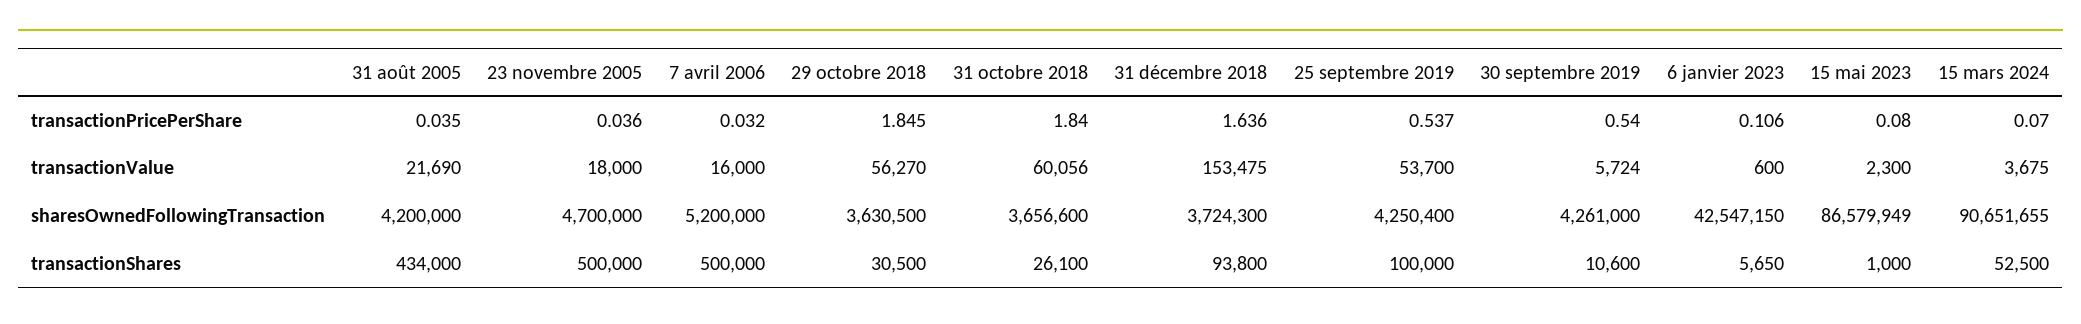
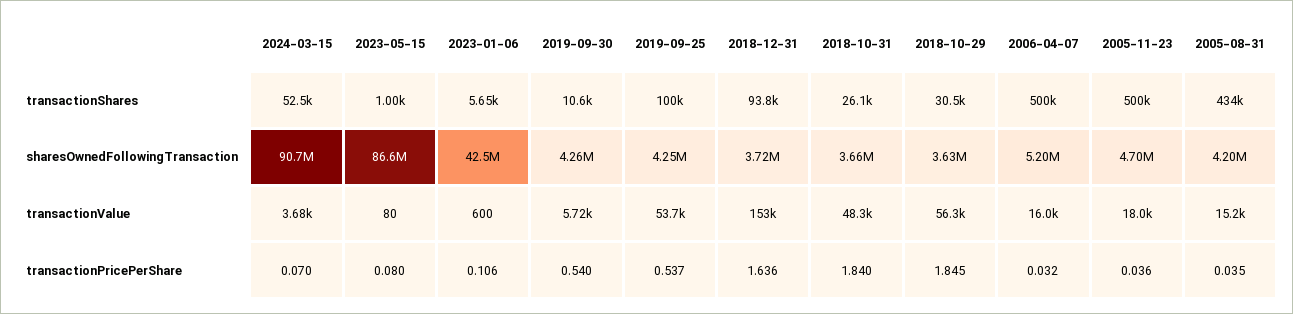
  {
    "31 août 2005": {
      "transactionPricePerShare": 0.035,
-     "transactionValue": 21690,
+     "transactionValue": 15200,
      "sharesOwnedFollowingTransaction": 4200000,
      "transactionShares": 434000
    },
    "23 novembre 2005": {
      "transactionPricePerShare": 0.036,
      "transactionValue": 18000,
      "sharesOwnedFollowingTransaction": 4700000,
      "transactionShares": 500000
    },
    "7 avril 2006": {
      "transactionPricePerShare": 0.032,
      "transactionValue": 16000,
      "sharesOwnedFollowingTransaction": 5200000,
      "transactionShares": 500000
    },
    "29 octobre 2018": {
      "transactionPricePerShare": 1.845,
      "transactionValue": 56270,
      "sharesOwnedFollowingTransaction": 3630500,
      "transactionShares": 30500
    },
    "31 octobre 2018": {
      "transactionPricePerShare": 1.84,
-     "transactionValue": 60056,
+     "transactionValue": 48300,
      "sharesOwnedFollowingTransaction": 3656600,
      "transactionShares": 26100
    },
    "31 décembre 2018": {
      "transactionPricePerShare": 1.636,
      "transactionValue": 153475,
      "sharesOwnedFollowingTransaction": 3724300,
      "transactionShares": 93800
    },
    "25 septembre 2019": {
      "transactionPricePerShare": 0.537,
      "transactionValue": 53700,
      "sharesOwnedFollowingTransaction": 4250400,
      "transactionShares": 100000
    },
    "30 septembre 2019": {
      "transactionPricePerShare": 0.54,
      "transactionValue": 5724,
      "sharesOwnedFollowingTransaction": 4261000,
      "transactionShares": 10600
    },
    "6 janvier 2023": {
      "transactionPricePerShare": 0.106,
      "transactionValue": 600,
      "sharesOwnedFollowingTransaction": 42547150,
      "transactionShares": 5650
    },
    "15 mai 2023": {
      "transactionPricePerShare": 0.08,
-     "transactionValue": 2300,
+     "transactionValue": 80,
      "sharesOwnedFollowingTransaction": 86579949,
      "transactionShares": 1000
    },
    "15 mars 2024": {
      "transactionPricePerShare": 0.07,
      "transactionValue": 3675,
      "sharesOwnedFollowingTransaction": 90651655,
      "transactionShares": 52500
    }
  }

